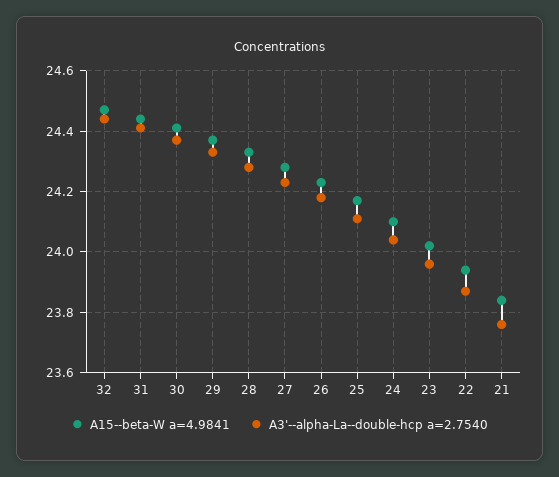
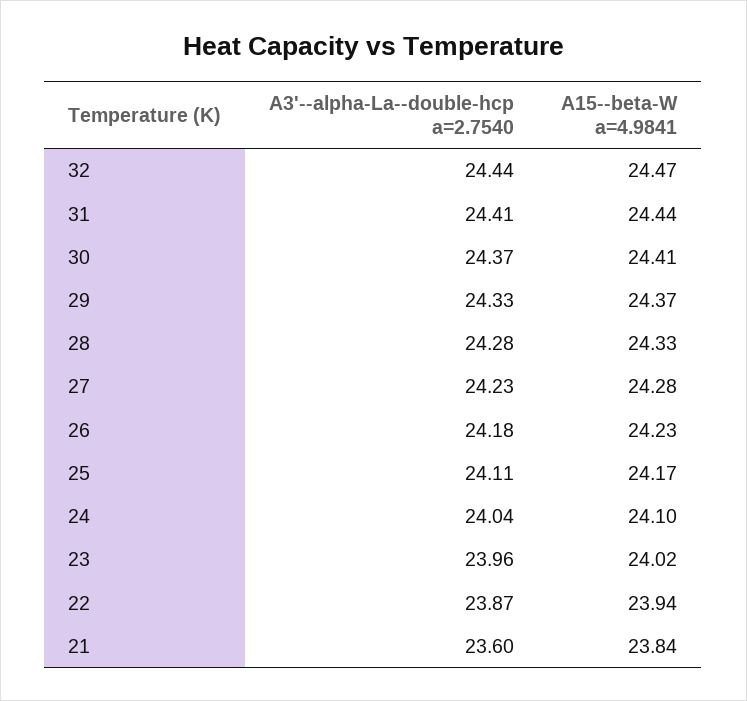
  {
    "A15--beta-W a=4.9841": {
      "32": 24.47,
      "31": 24.44,
      "30": 24.41,
      "29": 24.37,
      "28": 24.33,
      "27": 24.28,
      "26": 24.23,
      "25": 24.17,
      "24": 24.1,
      "23": 24.02,
      "22": 23.94,
      "21": 23.84
    },
    "A3'--alpha-La--double-hcp a=2.7540": {
      "32": 24.44,
      "31": 24.41,
      "30": 24.37,
      "29": 24.33,
      "28": 24.28,
      "27": 24.23,
      "26": 24.18,
      "25": 24.11,
      "24": 24.04,
      "23": 23.96,
      "22": 23.87,
-     "21": 23.75
+     "21": 23.6
    }
  }

